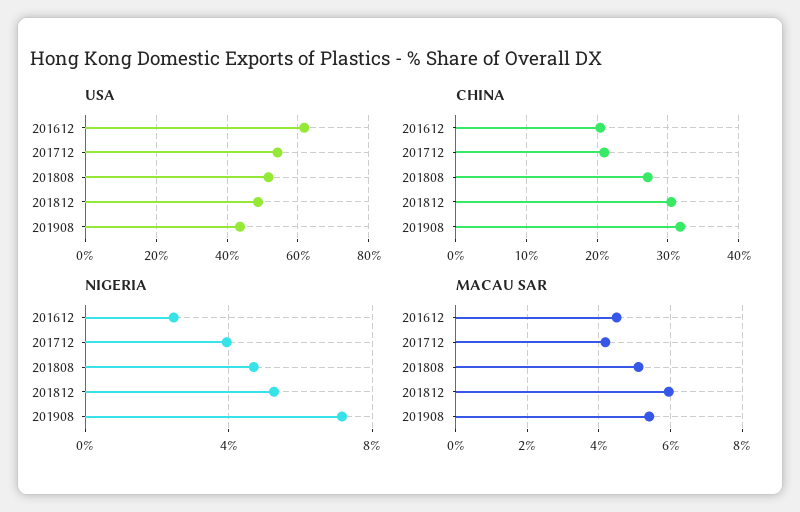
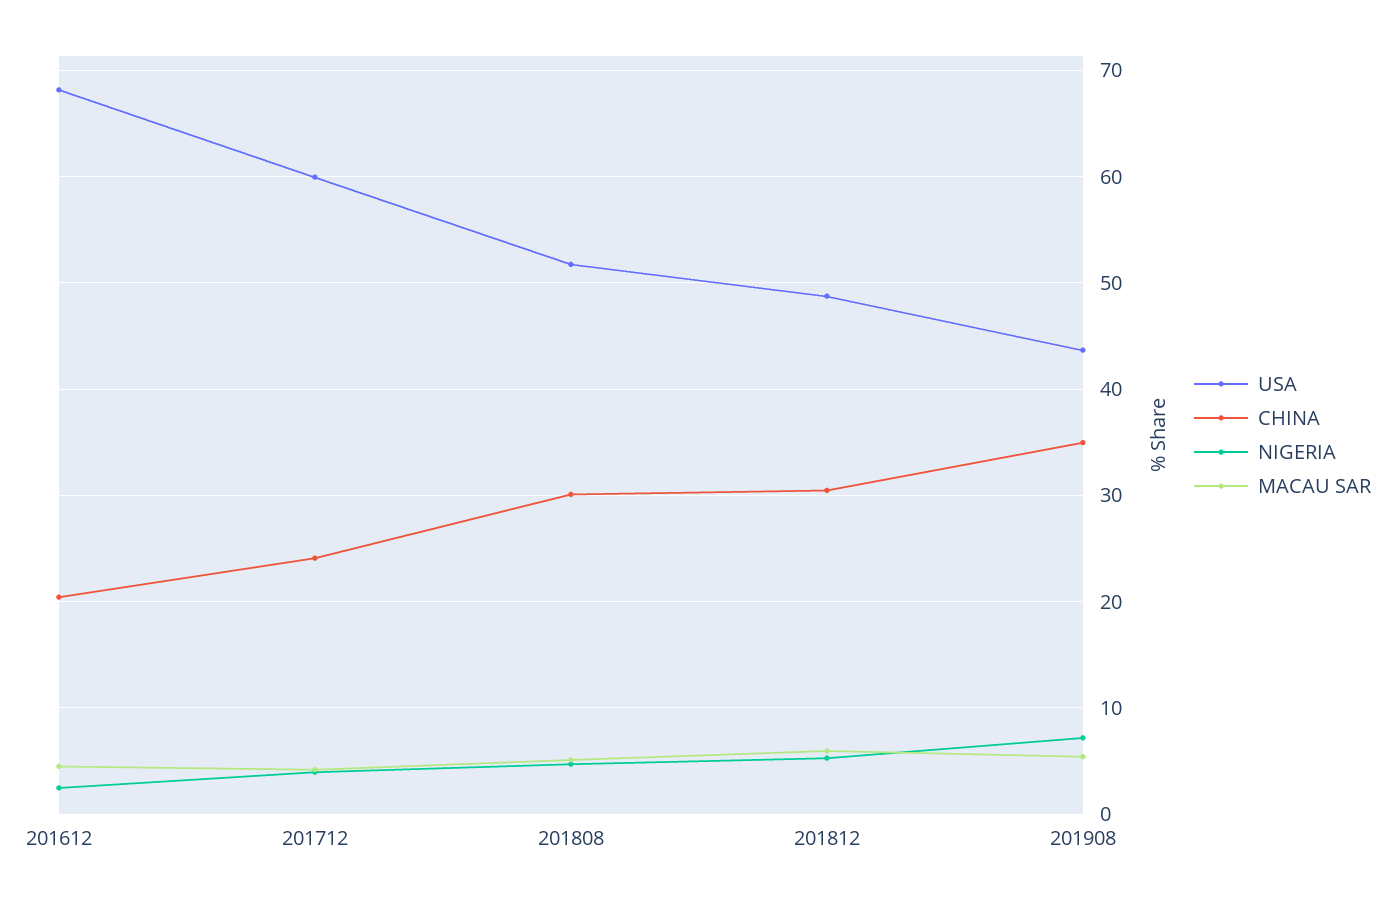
  {
    "USA": {
-     "201612": 62,
+     "201612": 68,
-     "201712": 54,
+     "201712": 60,
      "201808": 52,
      "201812": 49,
      "201908": 44
    },
    "CHINA": {
      "201612": 20,
-     "201712": 21,
+     "201712": 24,
-     "201808": 27,
+     "201808": 30,
      "201812": 30,
-     "201908": 32
+     "201908": 35
    },
    "NIGERIA": {
      "201612": 2.5,
      "201712": 4,
      "201808": 4.5,
      "201812": 5.5,
      "201908": 7
    },
    "MACAU SAR": {
      "201612": 4.4,
      "201712": 4.2,
      "201808": 5.2,
      "201812": 6,
      "201908": 5.4
    }
  }

